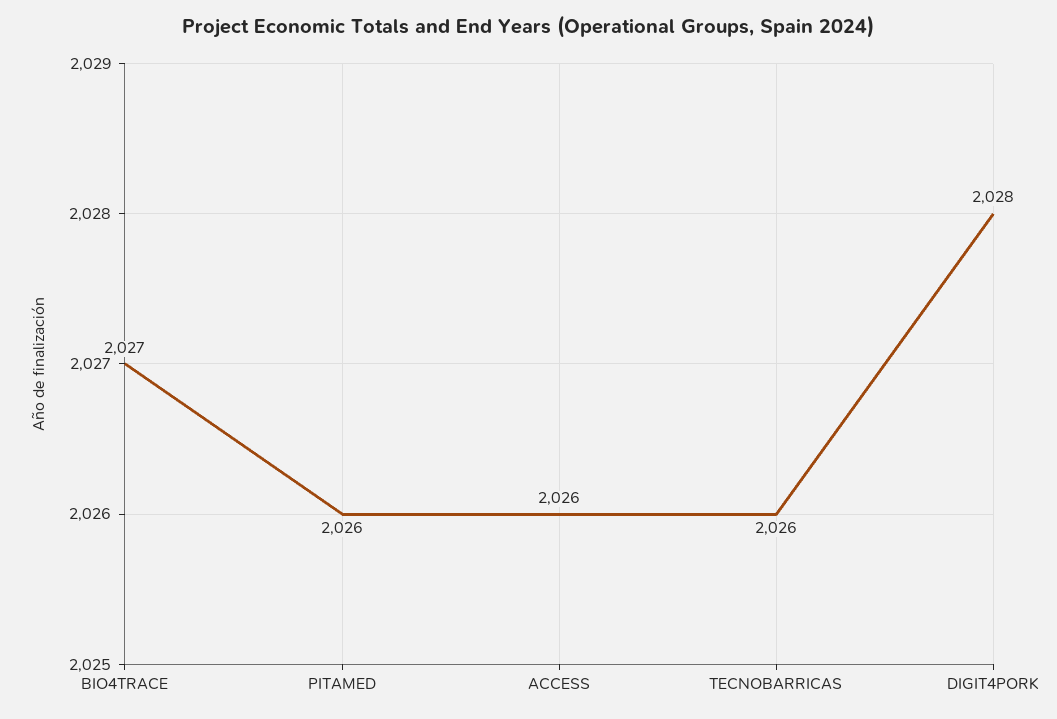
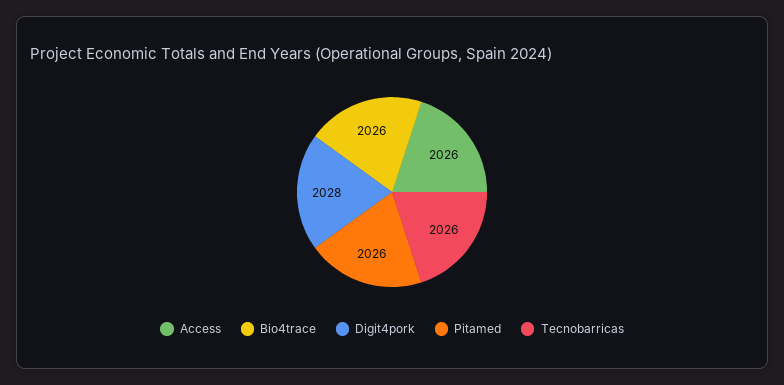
  {
-   "BIO4TRACE": 2027,
+   "BIO4TRACE": 2026,
    "PITAMED": 2026,
    "ACCESS": 2026,
    "TECNOBARRICAS": 2026,
    "DIGIT4PORK": 2028
  }

